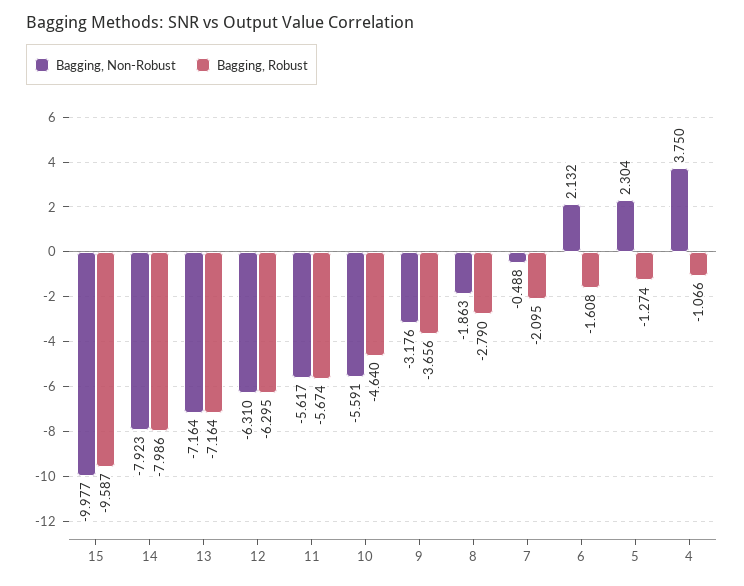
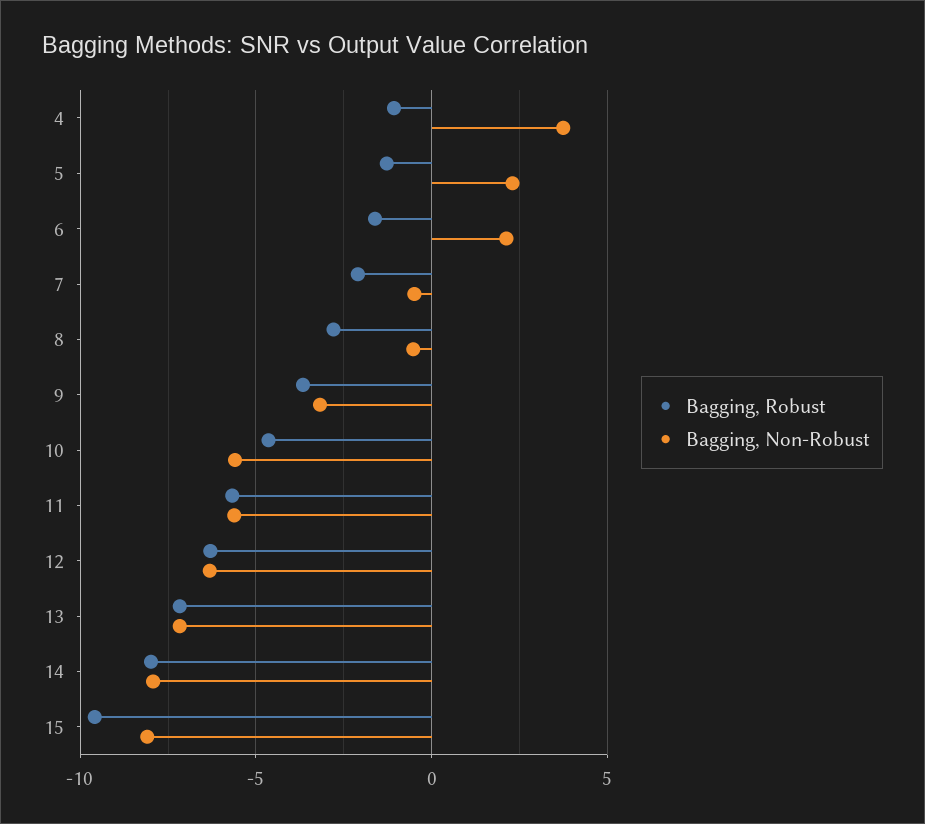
  {
    "Bagging, Non-Robust": {
-     "15": -9.977,
+     "15": -8,
      "14": -7.923,
      "13": -7.164,
      "12": -6.31,
      "11": -5.617,
      "10": -5.591,
      "9": -3.176,
-     "8": -1.863,
+     "8": -0.5,
      "7": -0.488,
      "6": 2.132,
      "5": 2.304,
      "4": 3.75
    },
    "Bagging, Robust": {
      "15": -9.587,
      "14": -7.986,
      "13": -7.164,
      "12": -6.295,
      "11": -5.674,
      "10": -4.64,
      "9": -3.656,
      "8": -2.79,
      "7": -2.095,
      "6": -1.608,
      "5": -1.274,
      "4": -1.066
    }
  }

